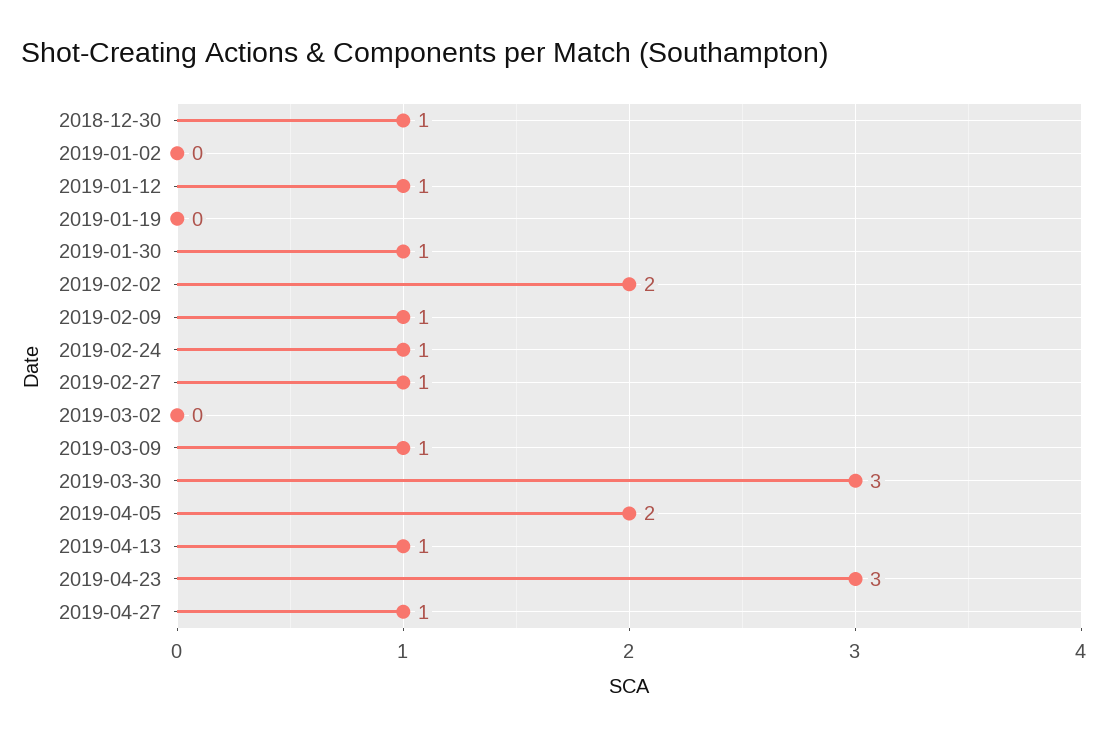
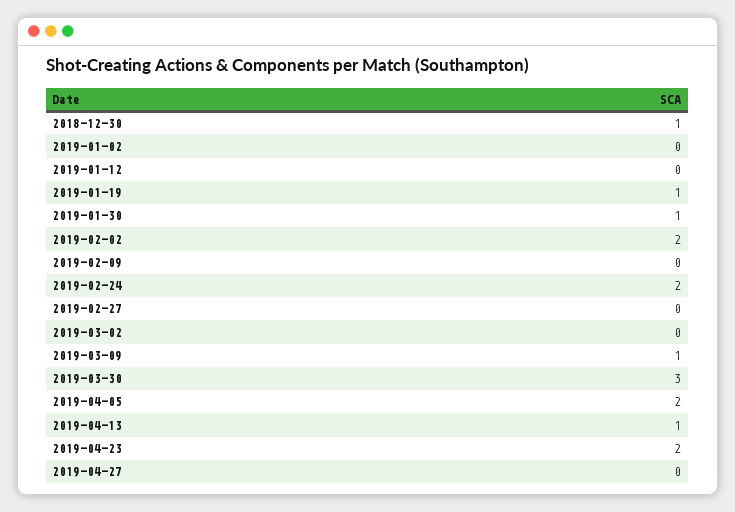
  {
    "2018-12-30": 1,
    "2019-01-02": 0,
-   "2019-01-12": 1,
+   "2019-01-12": 0,
-   "2019-01-19": 0,
+   "2019-01-19": 1,
    "2019-01-30": 1,
    "2019-02-02": 2,
-   "2019-02-09": 1,
+   "2019-02-09": 0,
-   "2019-02-24": 1,
+   "2019-02-24": 2,
-   "2019-02-27": 1,
+   "2019-02-27": 0,
    "2019-03-02": 0,
    "2019-03-09": 1,
    "2019-03-30": 3,
    "2019-04-05": 2,
    "2019-04-13": 1,
-   "2019-04-23": 3,
+   "2019-04-23": 2,
-   "2019-04-27": 1
+   "2019-04-27": 0
  }

